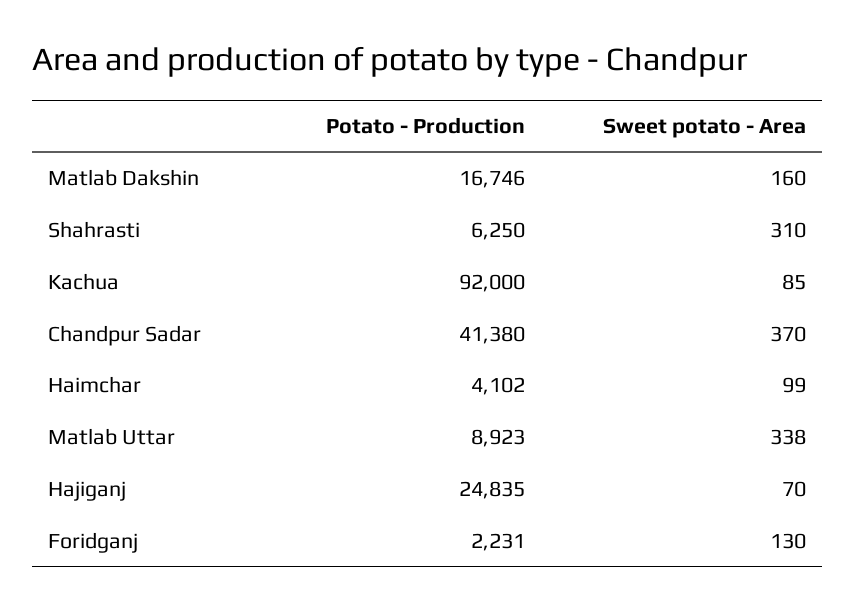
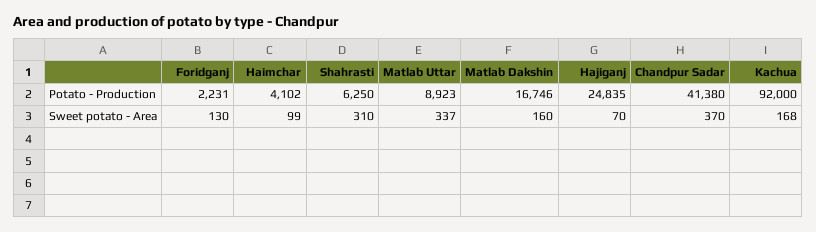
  {
    "Potato - Production": {
      "Matlab Dakshin": 16746,
      "Shahrasti": 6250,
      "Kachua": 92000,
      "Chandpur Sadar": 41380,
      "Haimchar": 4102,
      "Matlab Uttar": 8923,
      "Hajiganj": 24835,
      "Foridganj": 2231
    },
    "Sweet potato - Area": {
      "Matlab Dakshin": 160,
      "Shahrasti": 310,
-     "Kachua": 85,
+     "Kachua": 168,
      "Chandpur Sadar": 370,
      "Haimchar": 99,
-     "Matlab Uttar": 338,
+     "Matlab Uttar": 337,
      "Hajiganj": 70,
      "Foridganj": 130
    }
  }

